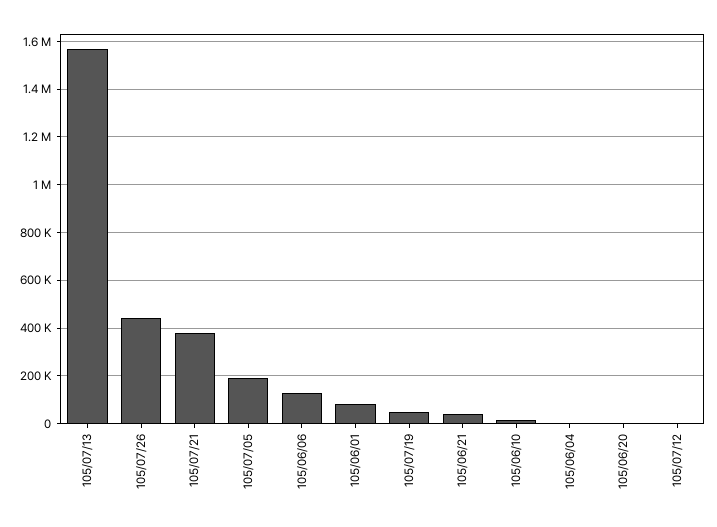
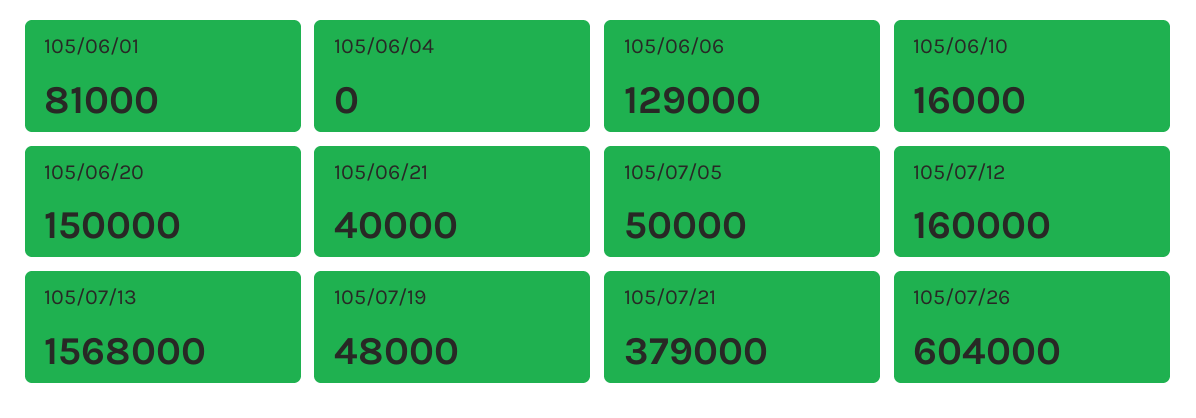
  {
    "105/07/13": 1568000,
-   "105/07/26": 450000,
+   "105/07/26": 604000,
    "105/07/21": 379000,
-   "105/07/05": 200000,
+   "105/07/05": 50000,
    "105/06/06": 129000,
    "105/06/01": 81000,
    "105/07/19": 48000,
    "105/06/21": 40000,
    "105/06/10": 16000,
    "105/06/04": 0,
-   "105/06/20": 0,
+   "105/06/20": 150000,
-   "105/07/12": 0
+   "105/07/12": 160000
  }

